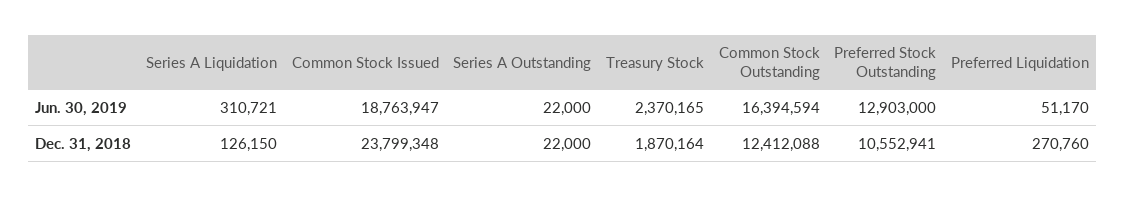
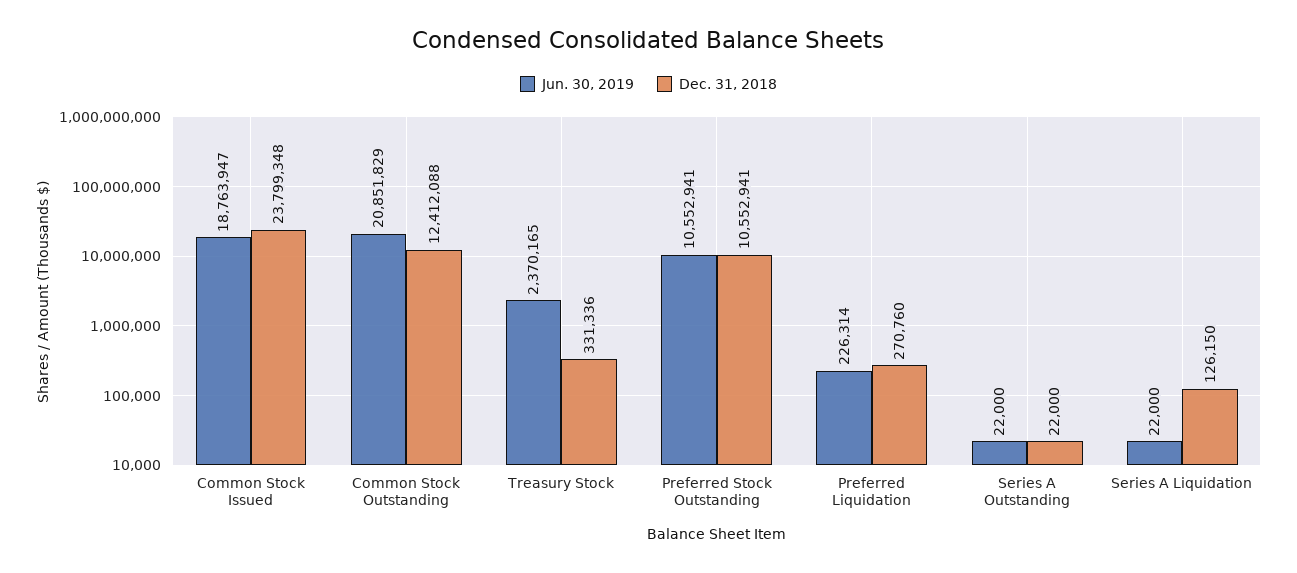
  {
    "Jun. 30, 2019": {
-     "Series A Liquidation": 310721,
+     "Series A Liquidation": 22000,
      "Common Stock Issued": 18763947,
      "Series A Outstanding": 22000,
      "Treasury Stock": 2370165,
-     "Common Stock Outstanding": 16394594,
+     "Common Stock Outstanding": 20851829,
-     "Preferred Stock Outstanding": 12903000,
+     "Preferred Stock Outstanding": 10552941,
-     "Preferred Liquidation": 51170
+     "Preferred Liquidation": 226314
    },
    "Dec. 31, 2018": {
      "Series A Liquidation": 126150,
      "Common Stock Issued": 23799348,
      "Series A Outstanding": 22000,
-     "Treasury Stock": 1870164,
+     "Treasury Stock": 331336,
      "Common Stock Outstanding": 12412088,
      "Preferred Stock Outstanding": 10552941,
      "Preferred Liquidation": 270760
    }
  }

